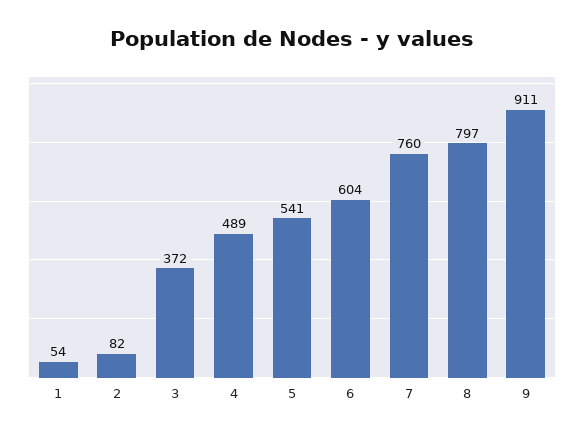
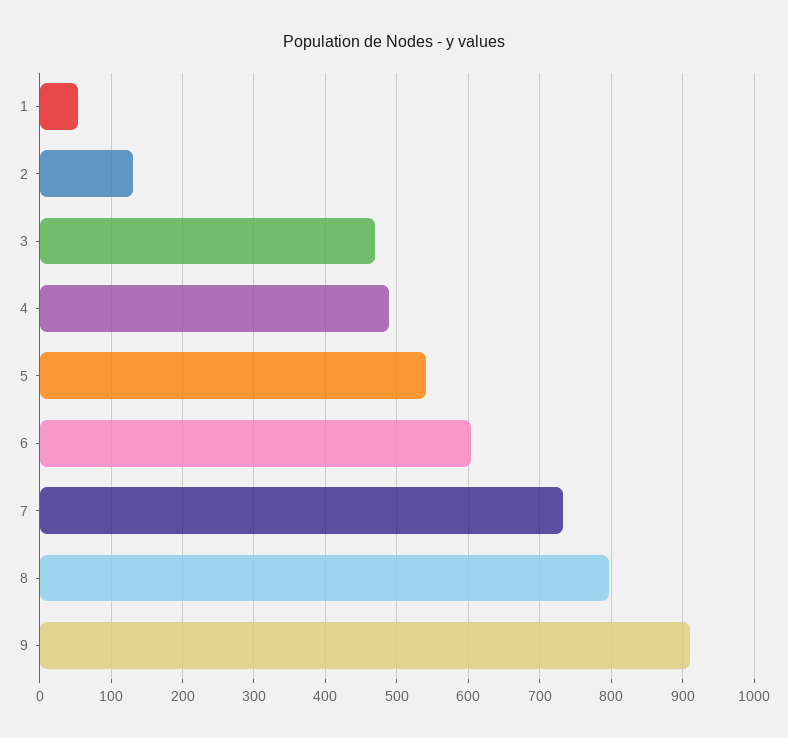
  {
    "1": 54,
-   "2": 82,
+   "2": 130,
-   "3": 372,
+   "3": 470,
    "4": 489,
    "5": 541,
    "6": 604,
-   "7": 760,
+   "7": 730,
    "8": 797,
    "9": 911
  }

